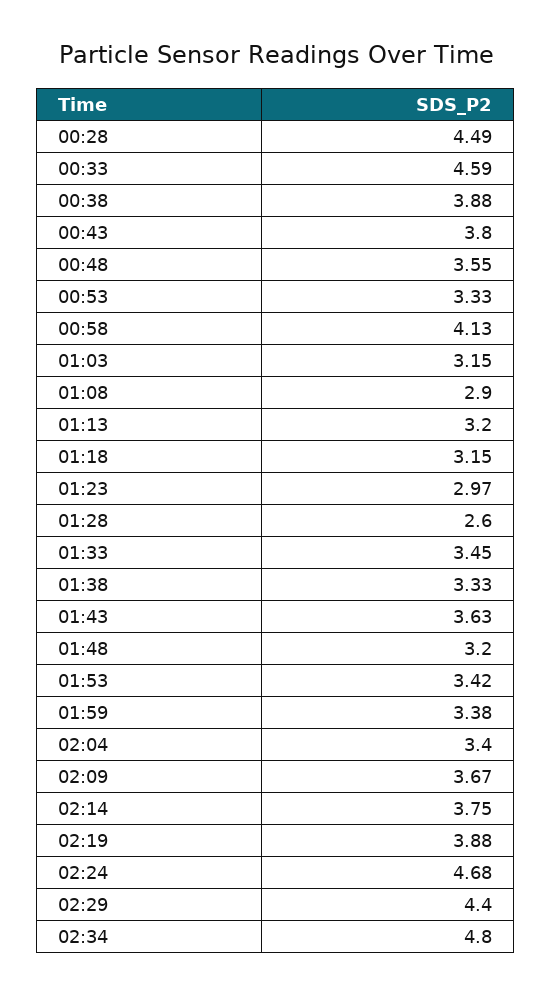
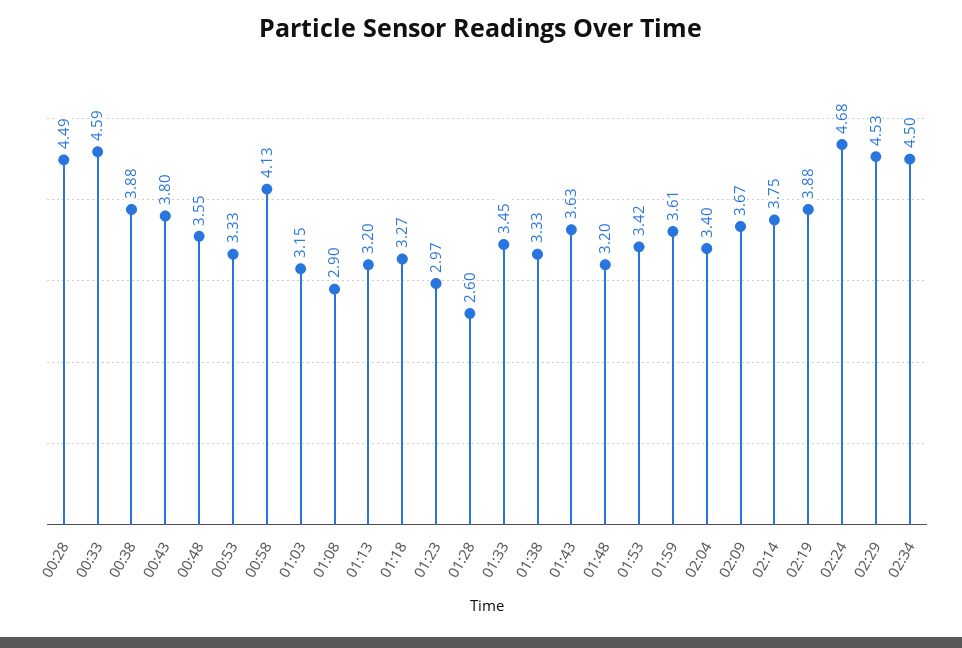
  {
    "00:28": 4.49,
    "00:33": 4.59,
    "00:38": 3.88,
    "00:43": 3.8,
    "00:48": 3.55,
    "00:53": 3.33,
    "00:58": 4.13,
    "01:03": 3.15,
    "01:08": 2.9,
    "01:13": 3.2,
-   "01:18": 3.15,
+   "01:18": 3.27,
    "01:23": 2.97,
    "01:28": 2.6,
    "01:33": 3.45,
    "01:38": 3.33,
    "01:43": 3.63,
    "01:48": 3.2,
    "01:53": 3.42,
-   "01:59": 3.38,
+   "01:59": 3.61,
    "02:04": 3.4,
    "02:09": 3.67,
    "02:14": 3.75,
    "02:19": 3.88,
    "02:24": 4.68,
-   "02:29": 4.4,
+   "02:29": 4.53,
-   "02:34": 4.8
+   "02:34": 4.5
  }

